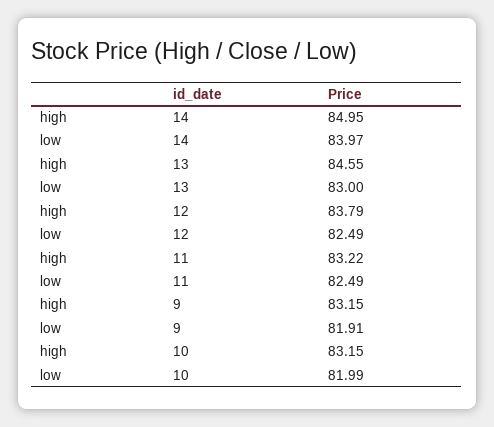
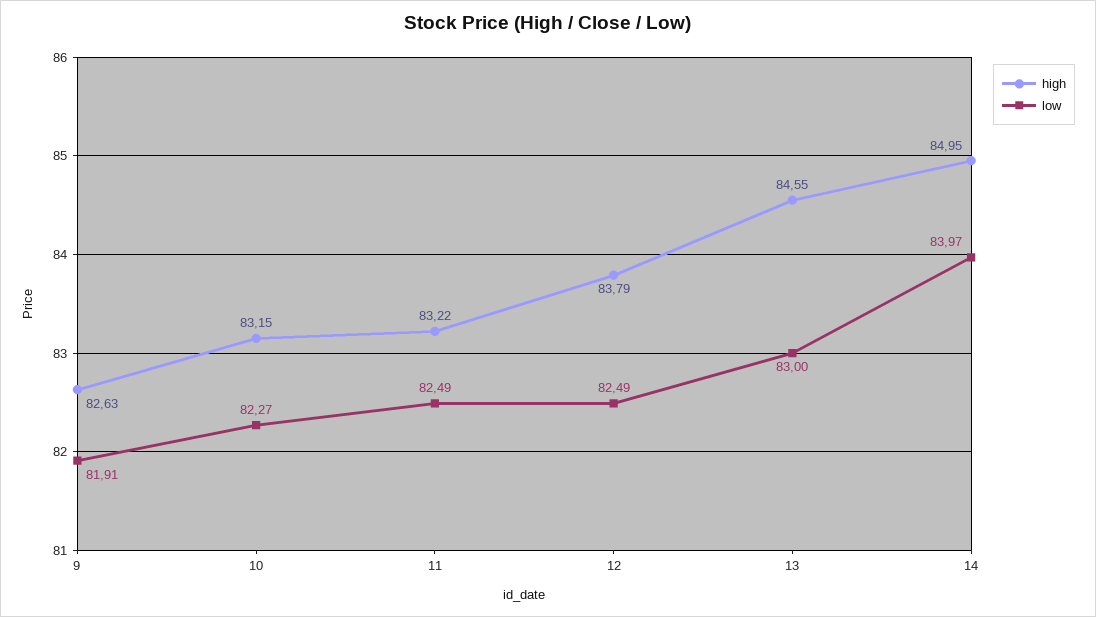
  {
    "high": {
      "14": 84.95,
      "13": 84.55,
      "12": 83.79,
      "11": 83.22,
-     "9": 83.15,
+     "9": 82.63,
      "10": 83.15
    },
    "low": {
      "14": 83.97,
      "13": 83,
      "12": 82.49,
      "11": 82.49,
      "9": 81.91,
-     "10": 81.99
+     "10": 82.27
    }
  }

